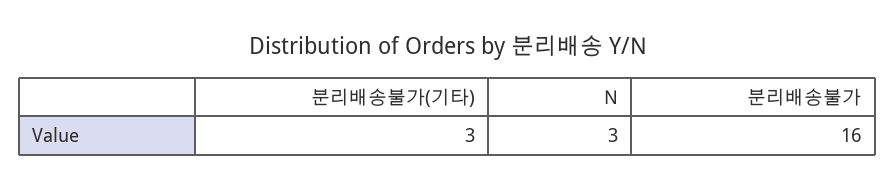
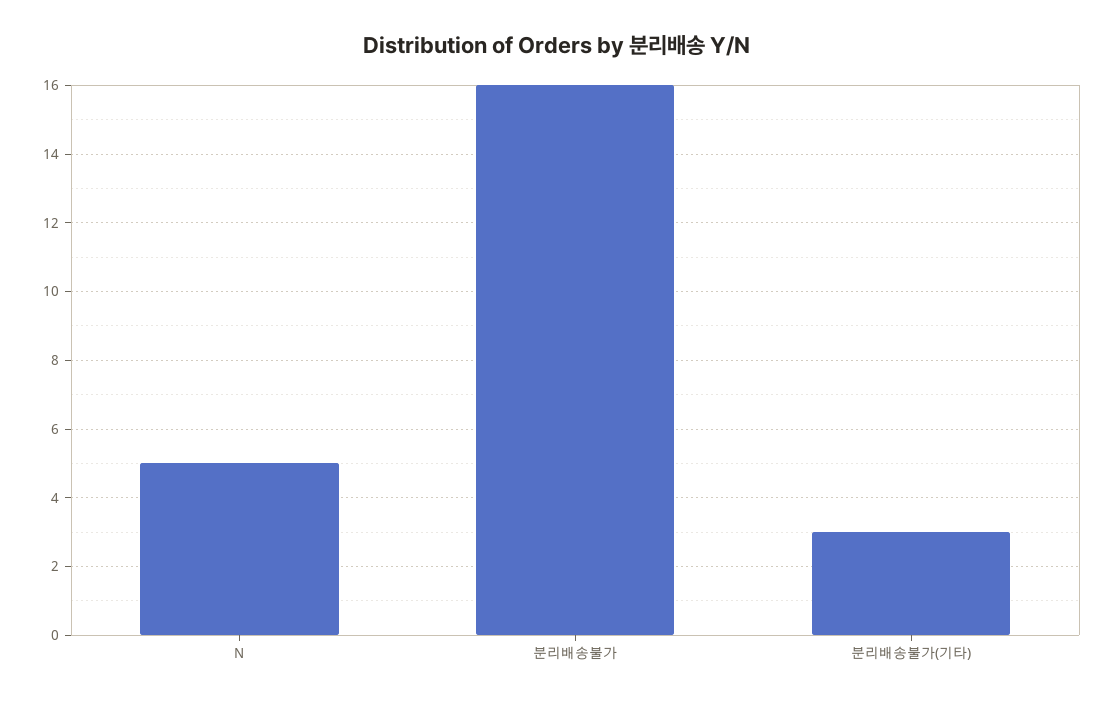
  {
    "분리배송불가(기타)": 3,
-   "N": 3,
+   "N": 5,
    "분리배송불가": 16
  }

